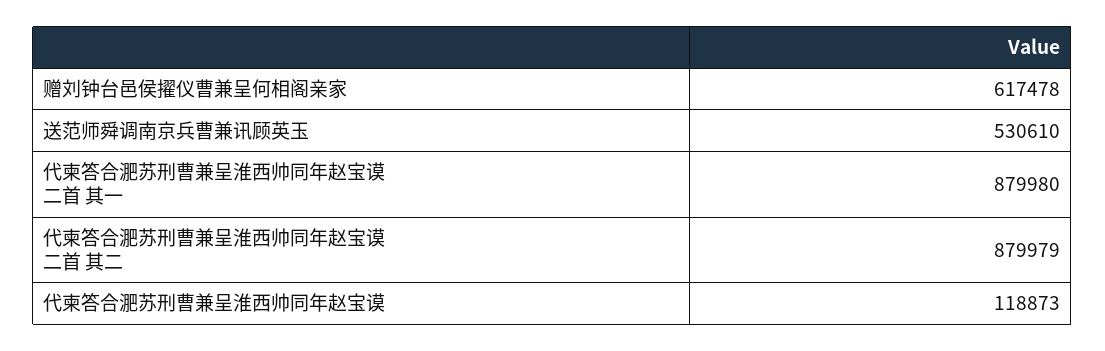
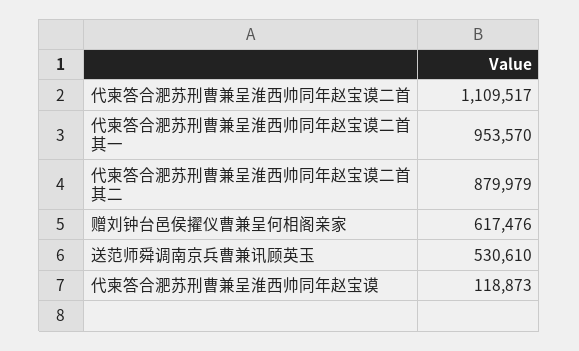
  {
-   "赠刘钟台邑侯擢仪曹兼呈何相阁亲家": 617478,
+   "赠刘钟台邑侯擢仪曹兼呈何相阁亲家": 617476,
    "送范师舜调南京兵曹兼讯顾英玉": 530610,
-   "代柬答合淝苏刑曹兼呈淮西帅同年赵宝谟二首 其一": 879980,
+   "代柬答合淝苏刑曹兼呈淮西帅同年赵宝谟二首 其一": 953570,
    "代柬答合淝苏刑曹兼呈淮西帅同年赵宝谟二首 其二": 879979,
-   "代柬答合淝苏刑曹兼呈淮西帅同年赵宝谟": 118873
+   "代柬答合淝苏刑曹兼呈淮西帅同年赵宝谟": 118873,
+   "代柬答合淝苏刑曹兼呈淮西帅同年赵宝谟二首": 1109517
  }

